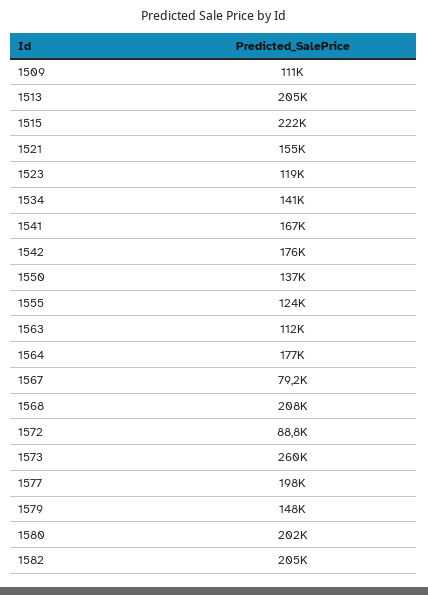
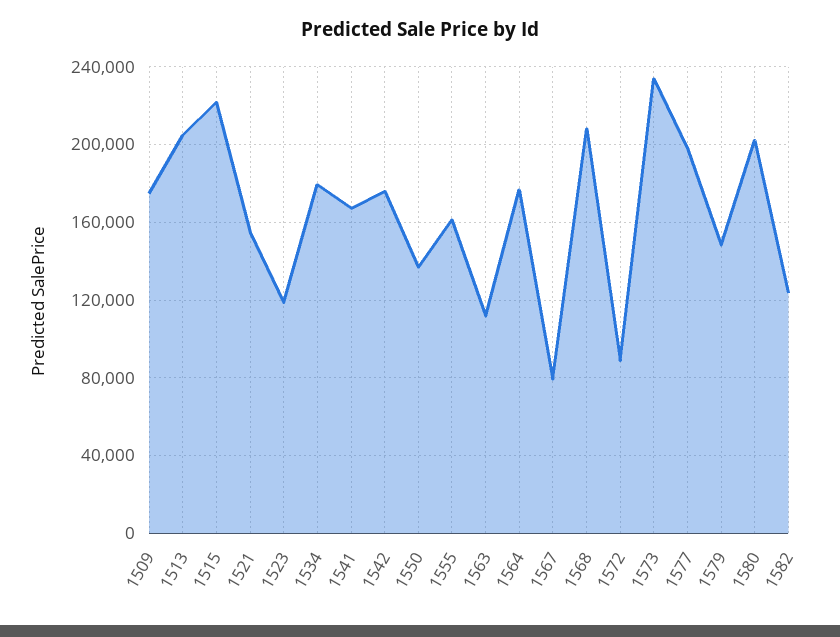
  {
-   "1509": 111000,
+   "1509": 175000,
    "1513": 205000,
    "1515": 222000,
    "1521": 155000,
    "1523": 119000,
-   "1534": 141000,
+   "1534": 180000,
    "1541": 167000,
    "1542": 176000,
    "1550": 137000,
-   "1555": 124000,
+   "1555": 160000,
    "1563": 112000,
    "1564": 177000,
    "1567": 79200,
    "1568": 208000,
    "1572": 88800,
-   "1573": 260000,
+   "1573": 235000,
    "1577": 198000,
    "1579": 148000,
    "1580": 202000,
-   "1582": 205000
+   "1582": 125000
  }

